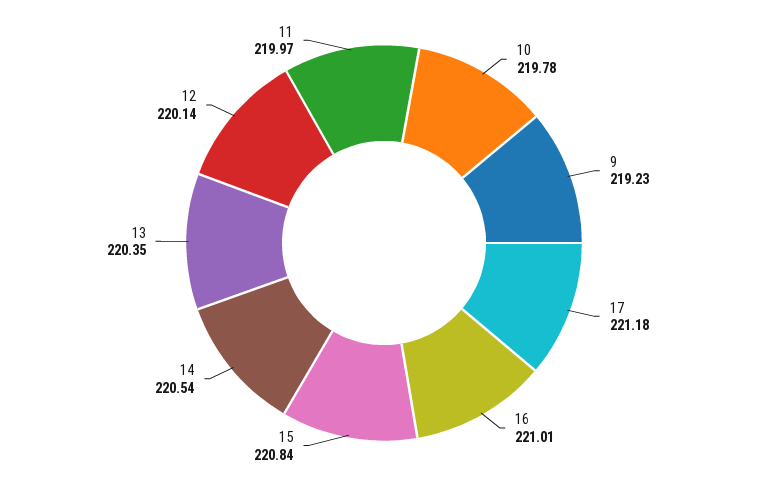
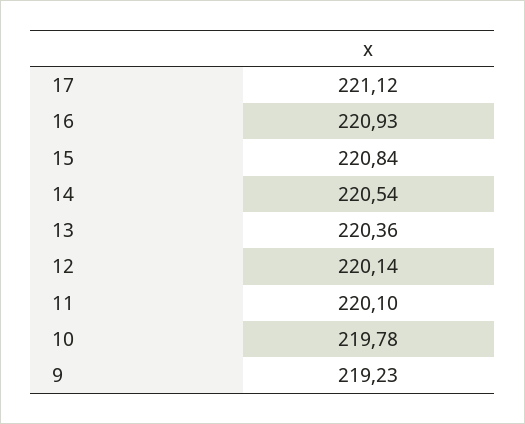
  {
    "10": 219.78,
    "9": 219.23,
-   "17": 221.18,
+   "17": 221.12,
-   "16": 221.01,
+   "16": 220.93,
    "15": 220.84,
    "14": 220.54,
-   "13": 220.35,
+   "13": 220.36,
    "12": 220.14,
-   "11": 219.97
+   "11": 220.1
  }

